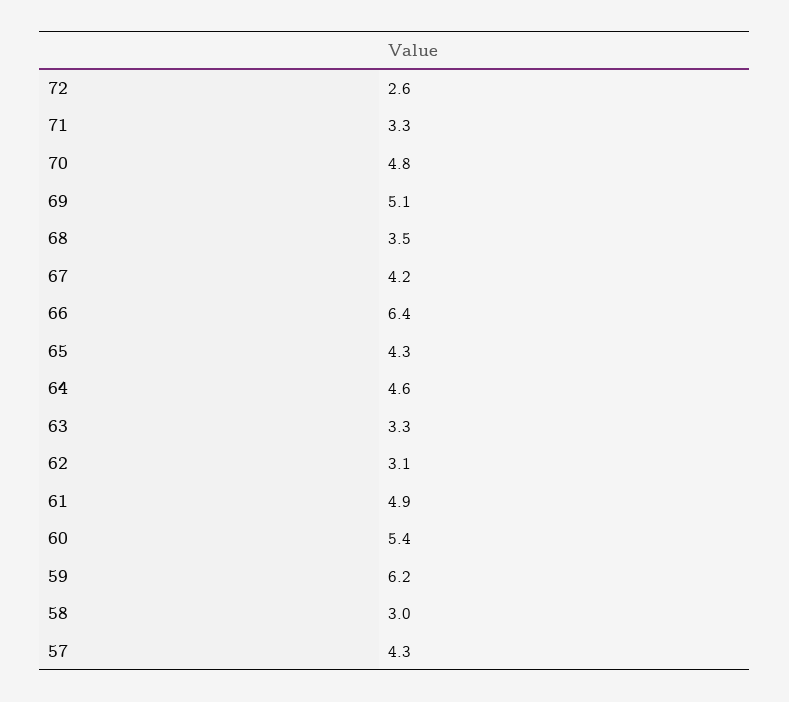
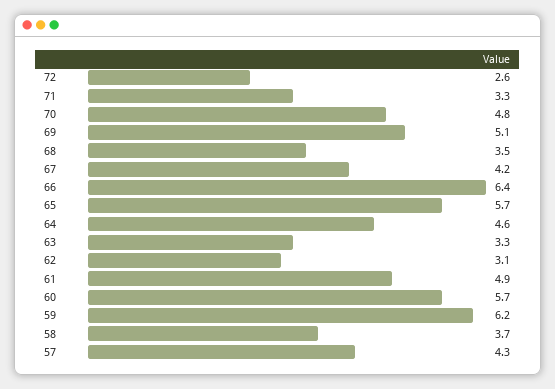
  {
    "72": 2.6,
    "71": 3.3,
    "70": 4.8,
    "69": 5.1,
    "68": 3.5,
    "67": 4.2,
    "66": 6.4,
-   "65": 4.3,
+   "65": 5.7,
    "64": 4.6,
    "63": 3.3,
    "62": 3.1,
    "61": 4.9,
-   "60": 5.4,
+   "60": 5.7,
    "59": 6.2,
-   "58": 3,
+   "58": 3.7,
    "57": 4.3
  }

